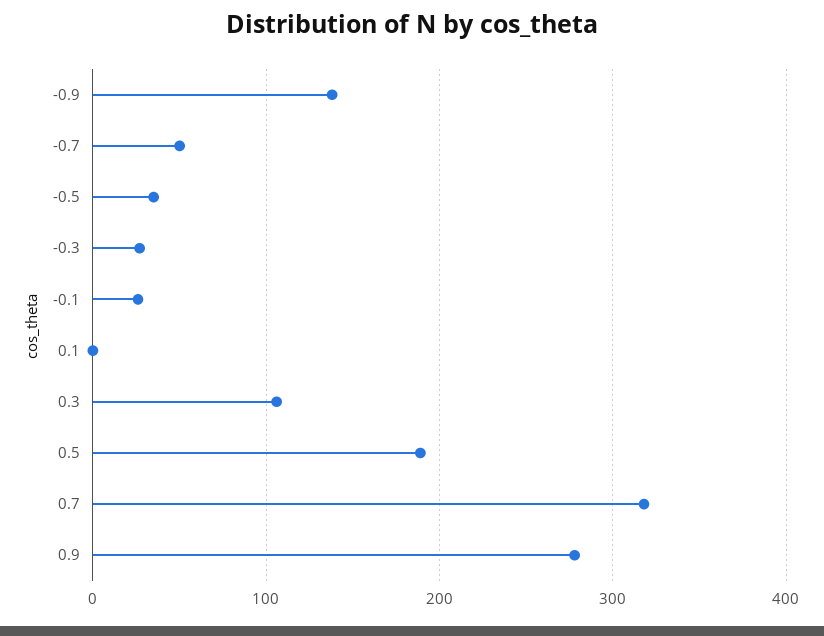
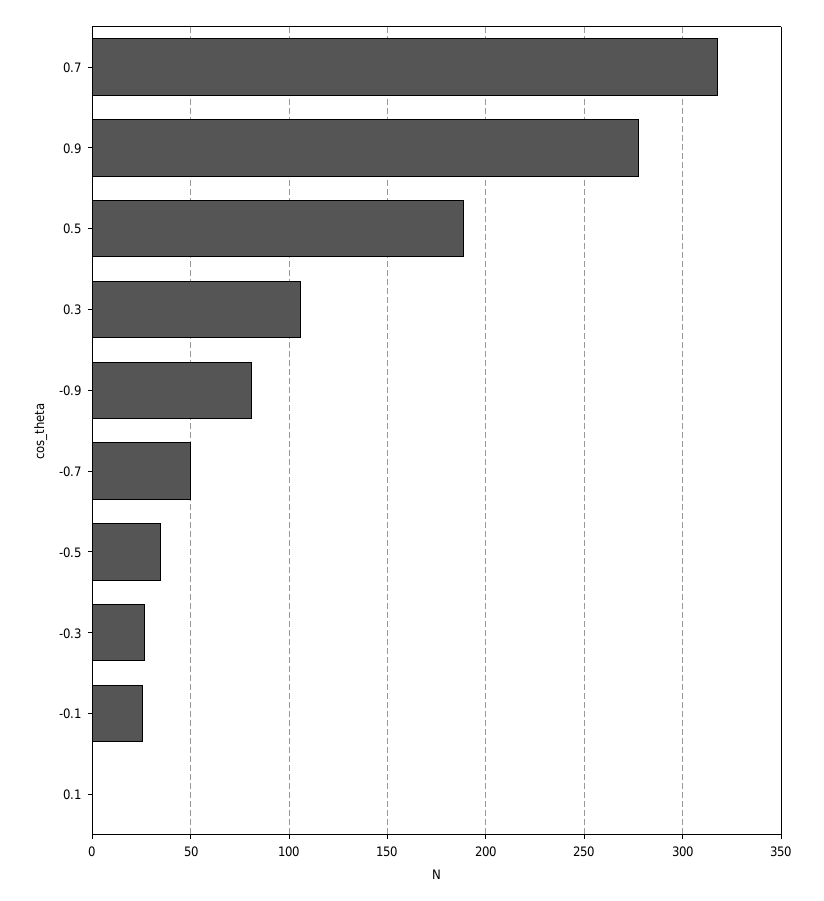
  {
-   "-0.9": 140,
+   "-0.9": 80,
    "-0.7": 50,
    "-0.5": 35,
    "-0.3": 25,
    "-0.1": 25,
    "0.1": 0,
    "0.3": 105,
    "0.5": 190,
    "0.7": 320,
    "0.9": 280
  }

